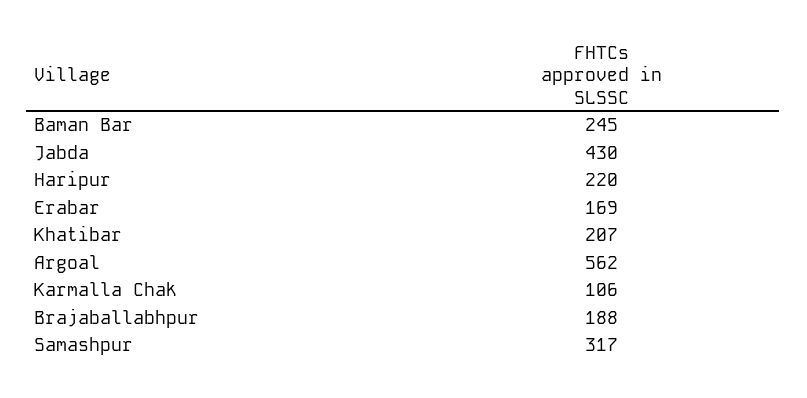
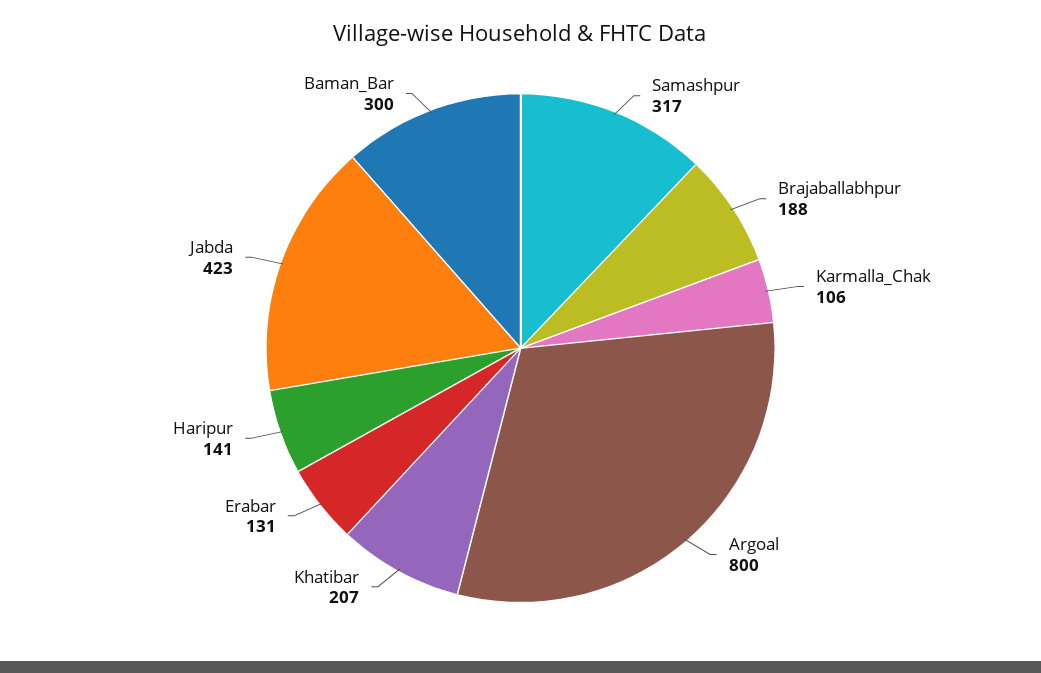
  {
-   "Baman Bar": 245,
+   "Baman Bar": 300,
-   "Jabda": 430,
+   "Jabda": 423,
-   "Haripur": 220,
+   "Haripur": 141,
-   "Erabar": 169,
+   "Erabar": 131,
    "Khatibar": 207,
-   "Argoal": 562,
+   "Argoal": 800,
    "Karmalla Chak": 106,
    "Brajaballabhpur": 188,
    "Samashpur": 317
  }

